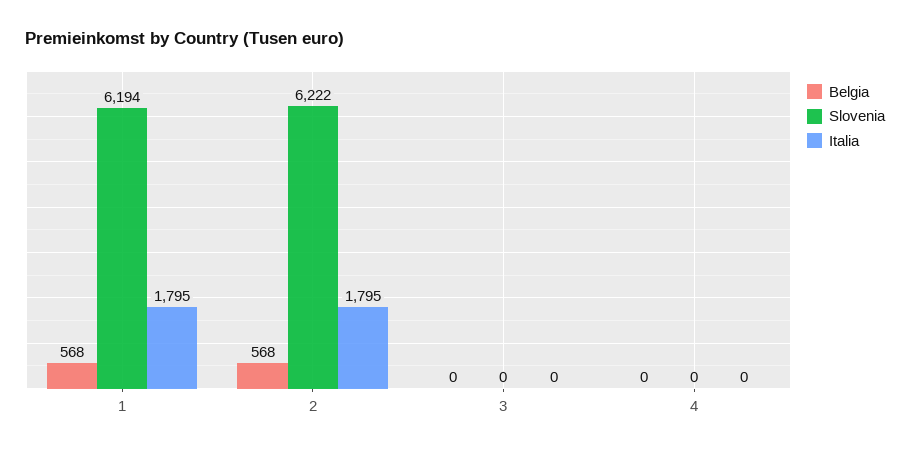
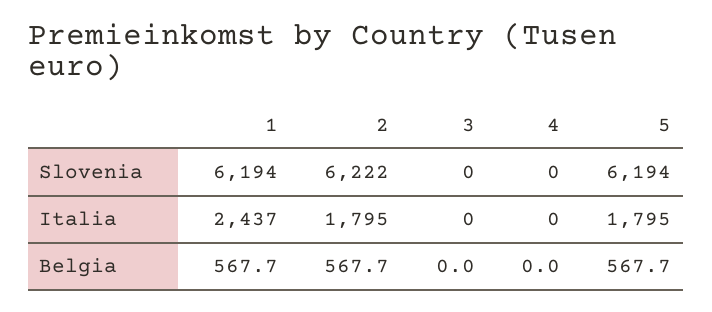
  {
    "Belgia": {
      "1": 567.7,
      "2": 567.7,
      "3": 0,
-     "4": 0
+     "4": 0,
+     "5": 567.7
    },
    "Slovenia": {
      "1": 6194,
      "2": 6222,
      "3": 0,
-     "4": 0
+     "4": 0,
+     "5": 6194
    },
    "Italia": {
-     "1": 1795,
+     "1": 2437,
      "2": 1795,
      "3": 0,
-     "4": 0
+     "4": 0,
+     "5": 1795
    }
  }

